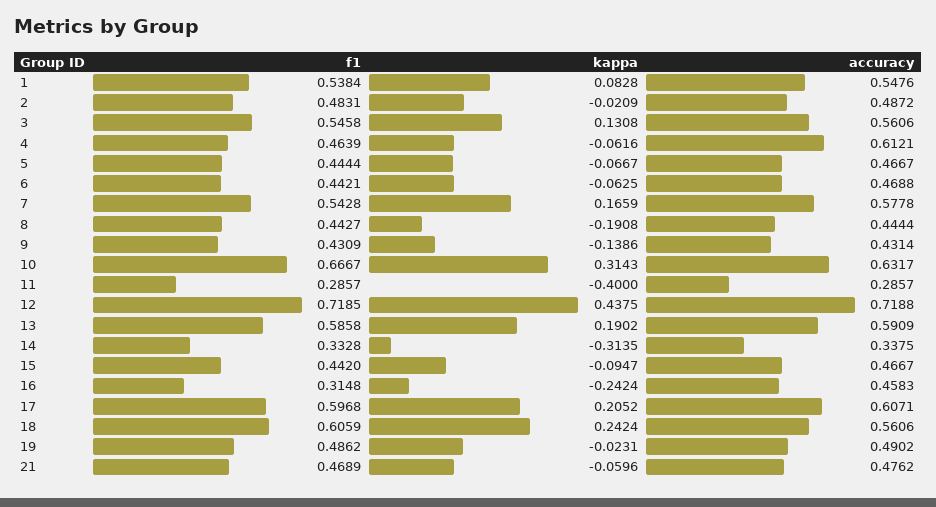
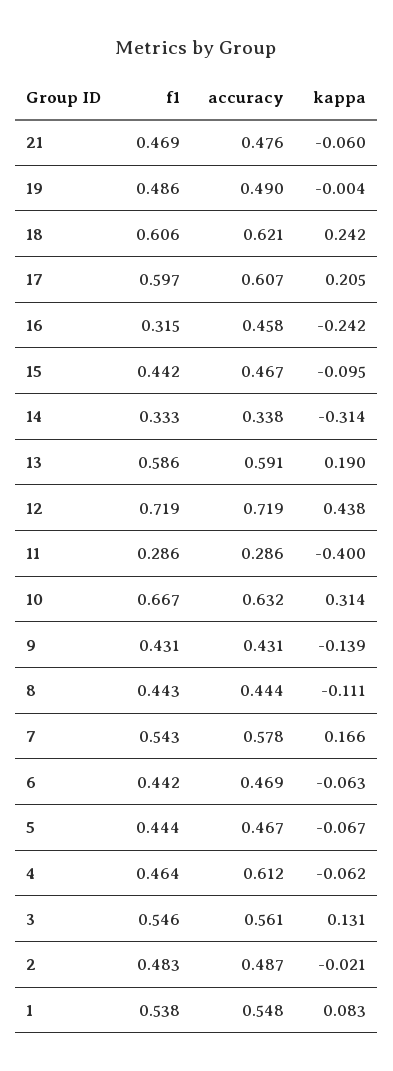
  {
    "f1": {
      "1": 0.5384,
      "2": 0.4831,
      "3": 0.5458,
      "4": 0.4639,
      "5": 0.4444,
      "6": 0.4421,
      "7": 0.5428,
      "8": 0.4427,
      "9": 0.4309,
      "10": 0.6667,
      "11": 0.2857,
      "12": 0.7185,
      "13": 0.5858,
      "14": 0.3328,
      "15": 0.442,
      "16": 0.3148,
      "17": 0.5968,
      "18": 0.6059,
      "19": 0.4862,
      "21": 0.4689
    },
    "kappa": {
      "1": 0.0828,
      "2": -0.0209,
      "3": 0.1308,
      "4": -0.0616,
      "5": -0.0667,
      "6": -0.0625,
      "7": 0.1659,
-     "8": -0.1908,
+     "8": -0.111,
      "9": -0.1386,
      "10": 0.3143,
      "11": -0.4,
      "12": 0.4375,
      "13": 0.1902,
      "14": -0.3135,
      "15": -0.0947,
      "16": -0.2424,
      "17": 0.2052,
      "18": 0.2424,
-     "19": -0.0231,
+     "19": -0.004,
      "21": -0.0596
    },
    "accuracy": {
      "1": 0.5476,
      "2": 0.4872,
      "3": 0.5606,
      "4": 0.6121,
      "5": 0.4667,
      "6": 0.4688,
      "7": 0.5778,
      "8": 0.4444,
      "9": 0.4314,
      "10": 0.6317,
      "11": 0.2857,
      "12": 0.7188,
      "13": 0.5909,
      "14": 0.3375,
      "15": 0.4667,
      "16": 0.4583,
      "17": 0.6071,
-     "18": 0.5606,
+     "18": 0.621,
      "19": 0.4902,
      "21": 0.4762
    }
  }

